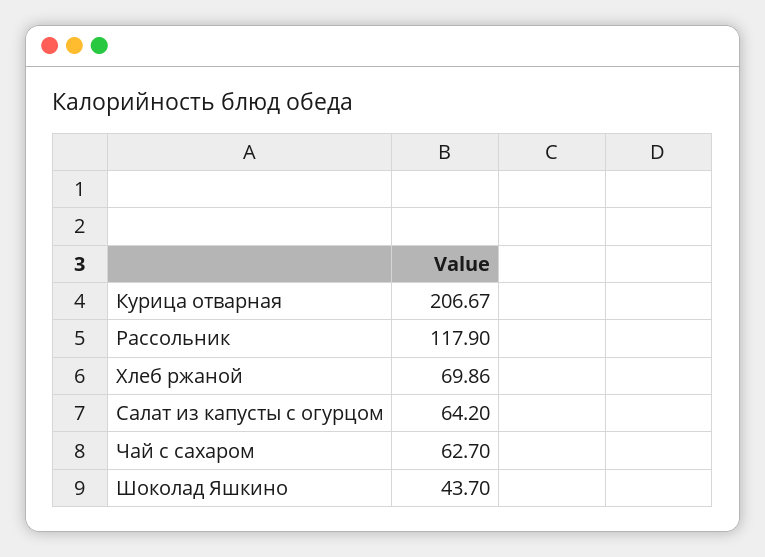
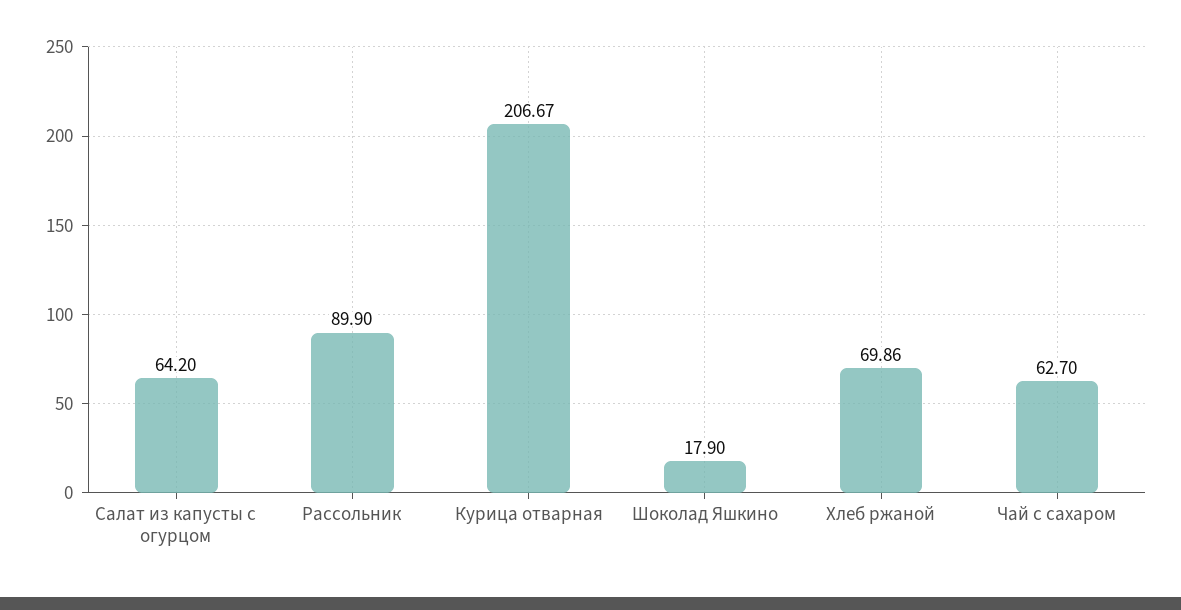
  {
    "Курица отварная": 206.67,
-   "Рассольник": 117.9,
+   "Рассольник": 89.9,
    "Хлеб ржаной": 69.86,
    "Салат из капусты с огурцом": 64.2,
    "Чай с сахаром": 62.7,
-   "Шоколад Яшкино": 43.7
+   "Шоколад Яшкино": 17.9
  }

